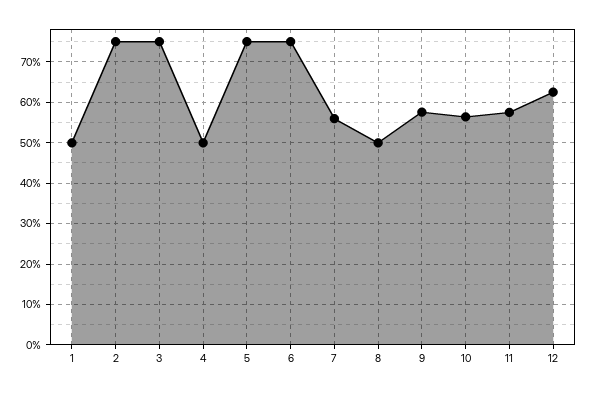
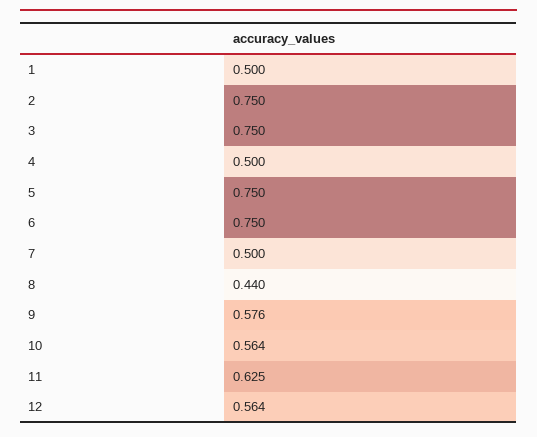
  {
    "1": 0.5,
    "2": 0.75,
    "3": 0.75,
    "4": 0.5,
    "5": 0.75,
    "6": 0.75,
-   "7": 0.56,
+   "7": 0.5,
-   "8": 0.5,
+   "8": 0.44,
    "9": 0.576,
    "10": 0.564,
-   "11": 0.58,
+   "11": 0.625,
-   "12": 0.62
+   "12": 0.564
  }

